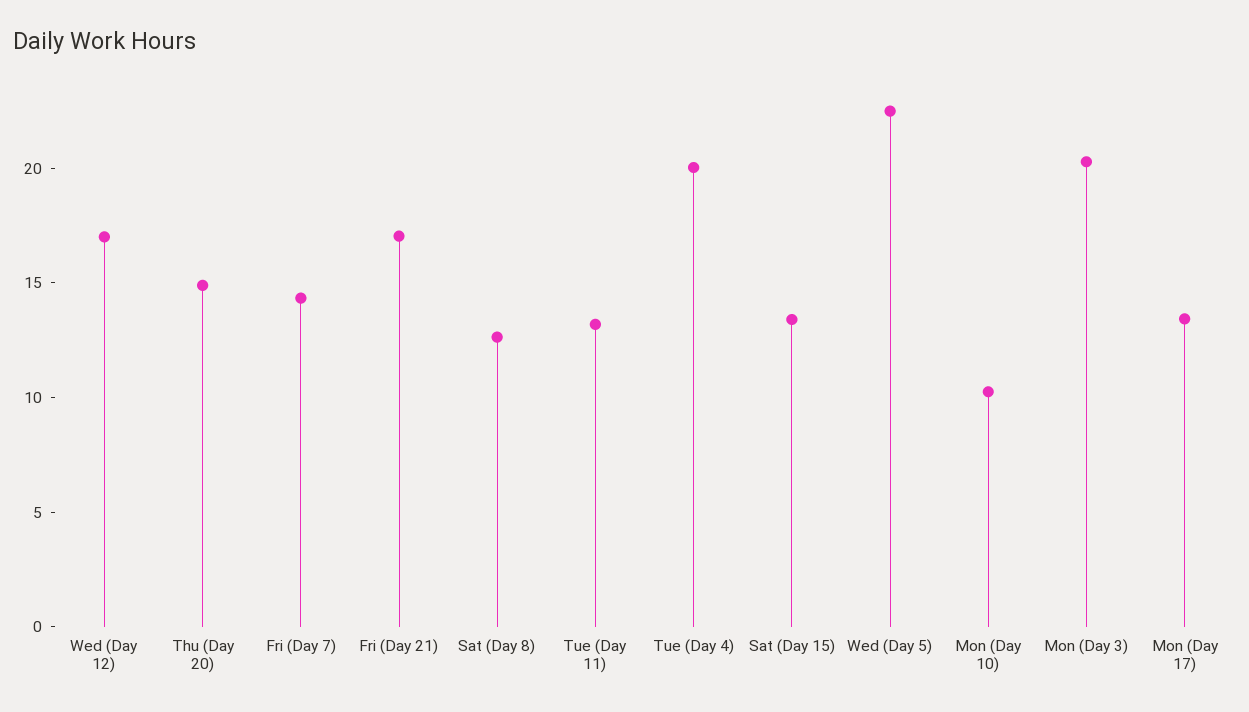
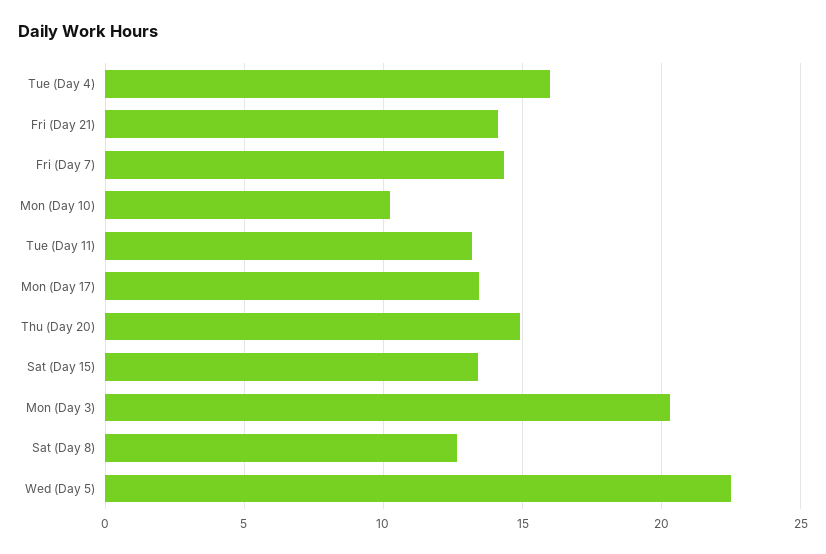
  {
-   "Wed (Day 12)": 17,
    "Thu (Day 20)": 15,
    "Fri (Day 7)": 14.5,
-   "Fri (Day 21)": 17,
+   "Fri (Day 21)": 14,
    "Sat (Day 8)": 12.5,
    "Tue (Day 11)": 13,
-   "Tue (Day 4)": 20,
+   "Tue (Day 4)": 16,
    "Sat (Day 15)": 13.5,
    "Wed (Day 5)": 22.5,
    "Mon (Day 10)": 10.5,
    "Mon (Day 3)": 20.5,
    "Mon (Day 17)": 13.5
  }

